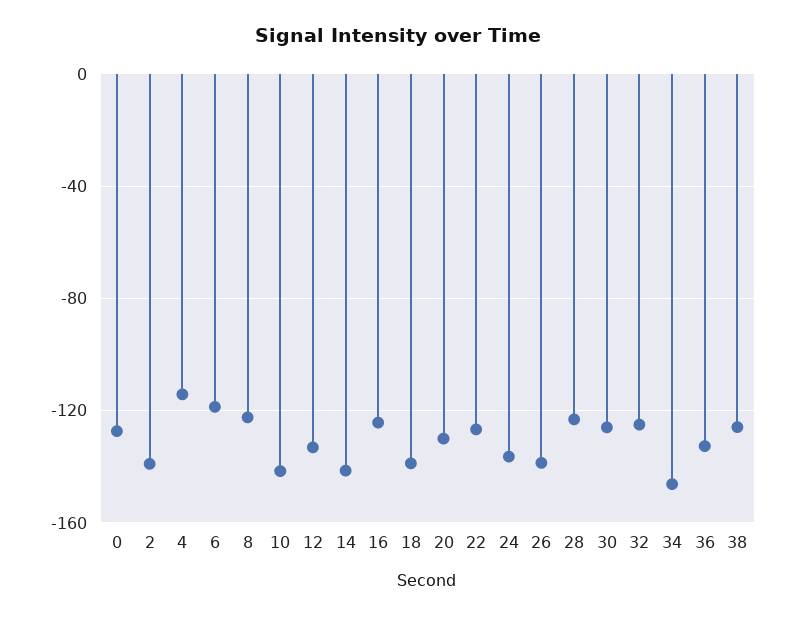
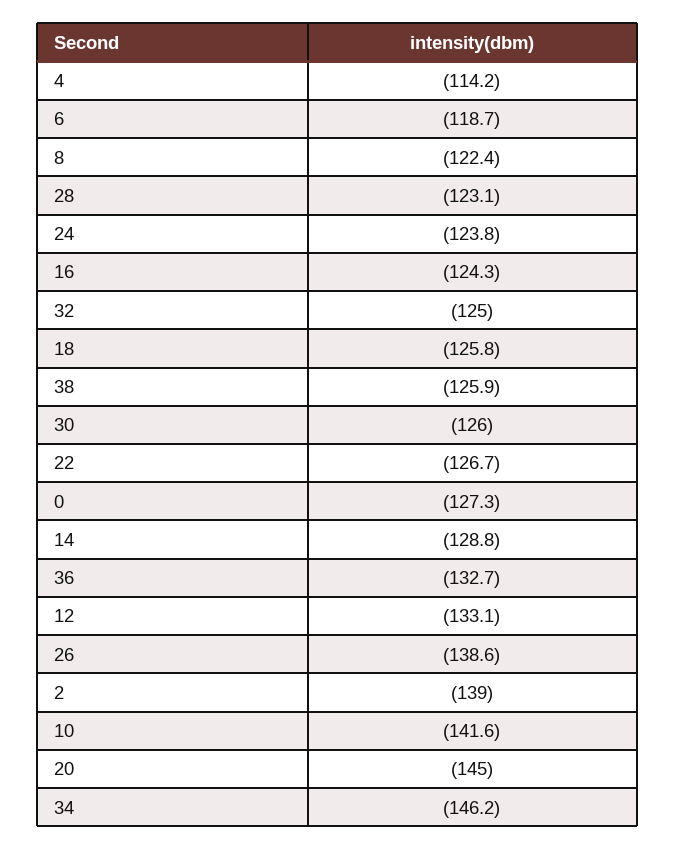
  {
    "0": -127.3,
    "2": -139,
    "4": -114.2,
    "6": -118.7,
    "8": -122.4,
    "10": -141.6,
    "12": -133.1,
-   "14": -140,
+   "14": -128.8,
    "16": -124.3,
-   "18": -140,
+   "18": -125.8,
-   "20": -130,
+   "20": -145,
    "22": -126.7,
-   "24": -135,
+   "24": -123.8,
    "26": -138.6,
    "28": -123.1,
    "30": -126,
    "32": -125,
    "34": -146.2,
    "36": -132.7,
    "38": -125.9
  }

